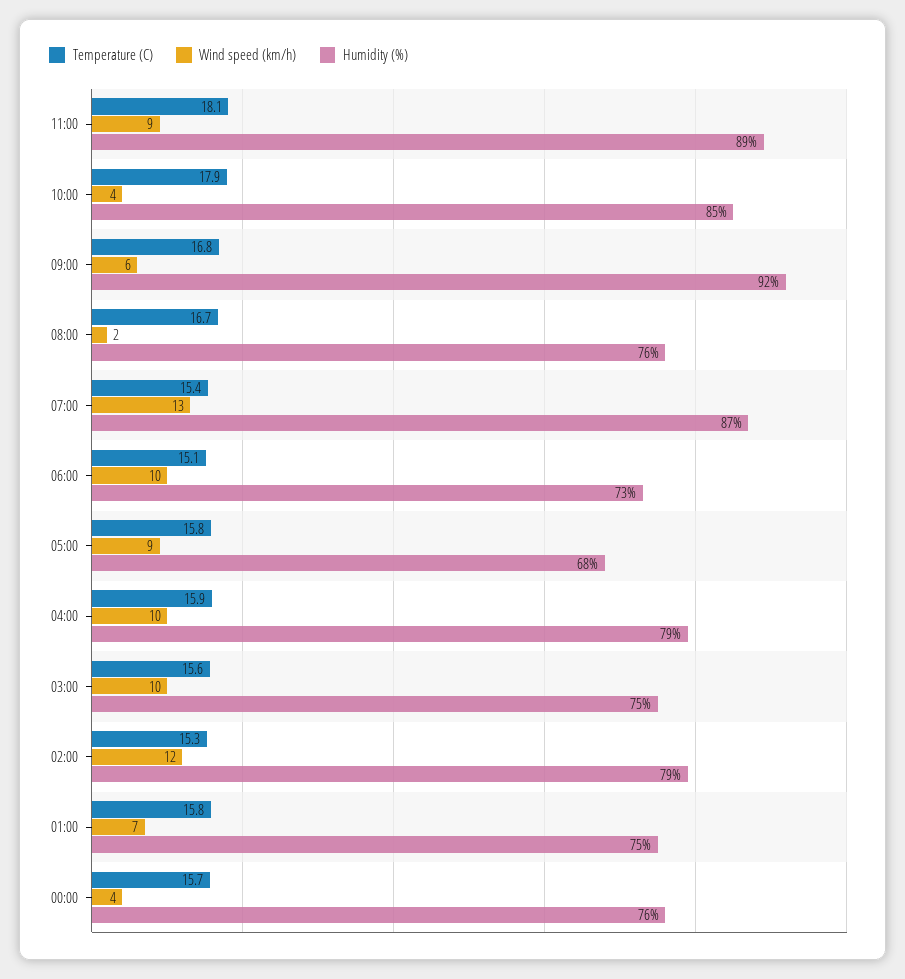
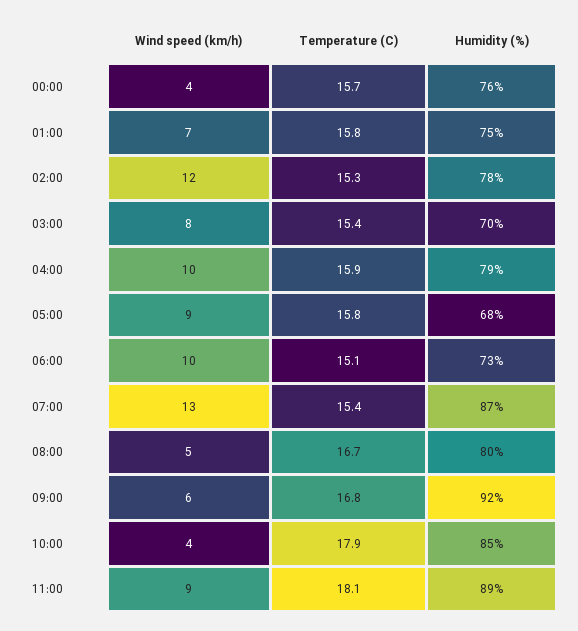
  {
    "Temperature (C)": {
      "11:00": 18.1,
      "10:00": 17.9,
      "09:00": 16.8,
      "08:00": 16.7,
      "07:00": 15.4,
      "06:00": 15.1,
      "05:00": 15.8,
      "04:00": 15.9,
-     "03:00": 15.6,
+     "03:00": 15.4,
      "02:00": 15.3,
      "01:00": 15.8,
      "00:00": 15.7
    },
    "Wind speed (km/h)": {
      "11:00": 9,
      "10:00": 4,
      "09:00": 6,
-     "08:00": 2,
+     "08:00": 5,
      "07:00": 13,
      "06:00": 10,
      "05:00": 9,
      "04:00": 10,
-     "03:00": 10,
+     "03:00": 8,
      "02:00": 12,
      "01:00": 7,
      "00:00": 4
    },
    "Humidity (%)": {
      "11:00": 89,
      "10:00": 85,
      "09:00": 92,
-     "08:00": 76,
+     "08:00": 80,
      "07:00": 87,
      "06:00": 73,
      "05:00": 68,
      "04:00": 79,
-     "03:00": 75,
+     "03:00": 70,
-     "02:00": 79,
+     "02:00": 78,
      "01:00": 75,
      "00:00": 76
    }
  }

